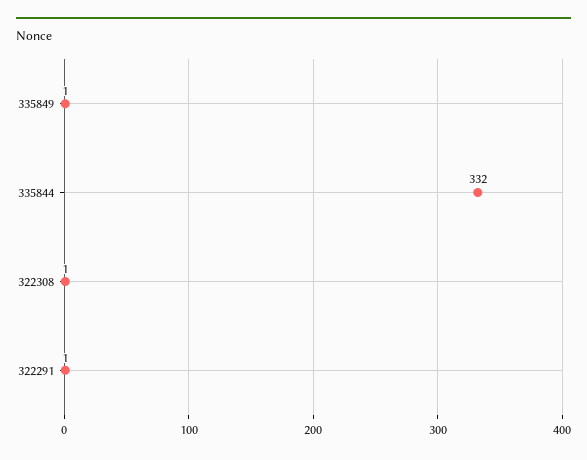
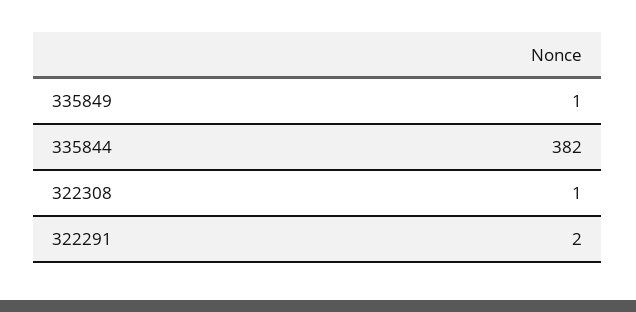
  {
    "335849": 1,
-   "335844": 332,
+   "335844": 382,
    "322308": 1,
-   "322291": 1
+   "322291": 2
  }

